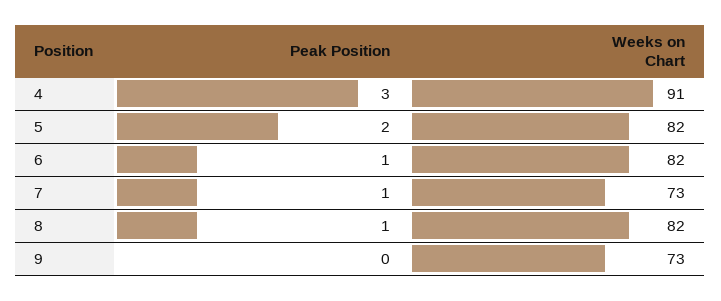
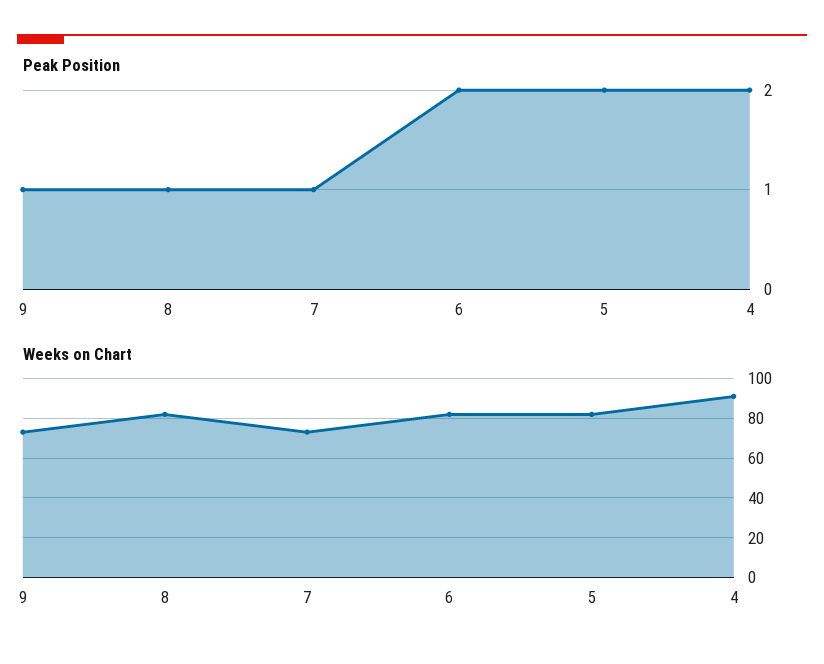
  {
    "Peak Position": {
-     "4": 3,
+     "4": 2,
      "5": 2,
-     "6": 1,
+     "6": 2,
      "7": 1,
      "8": 1,
-     "9": 0
+     "9": 1
    },
    "Weeks on Chart": {
      "4": 91,
      "5": 82,
      "6": 82,
      "7": 73,
      "8": 82,
      "9": 73
    }
  }

